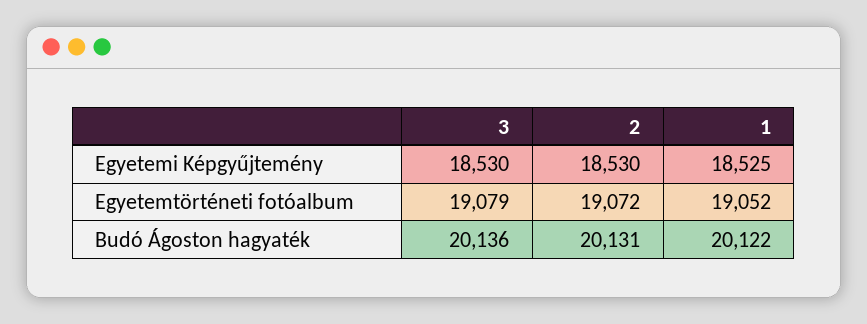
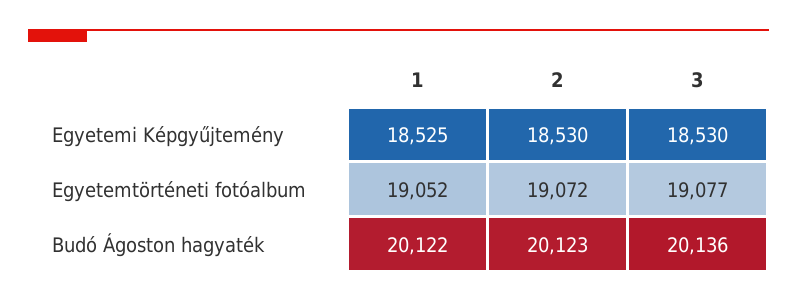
  {
    "3": {
      "Egyetemi Képgyűjtemény": 18530,
-     "Egyetemtörténeti fotóalbum": 19079,
+     "Egyetemtörténeti fotóalbum": 19077,
      "Budó Ágoston hagyaték": 20136
    },
    "2": {
      "Egyetemi Képgyűjtemény": 18530,
      "Egyetemtörténeti fotóalbum": 19072,
-     "Budó Ágoston hagyaték": 20131
+     "Budó Ágoston hagyaték": 20123
    },
    "1": {
      "Egyetemi Képgyűjtemény": 18525,
      "Egyetemtörténeti fotóalbum": 19052,
      "Budó Ágoston hagyaték": 20122
    }
  }

